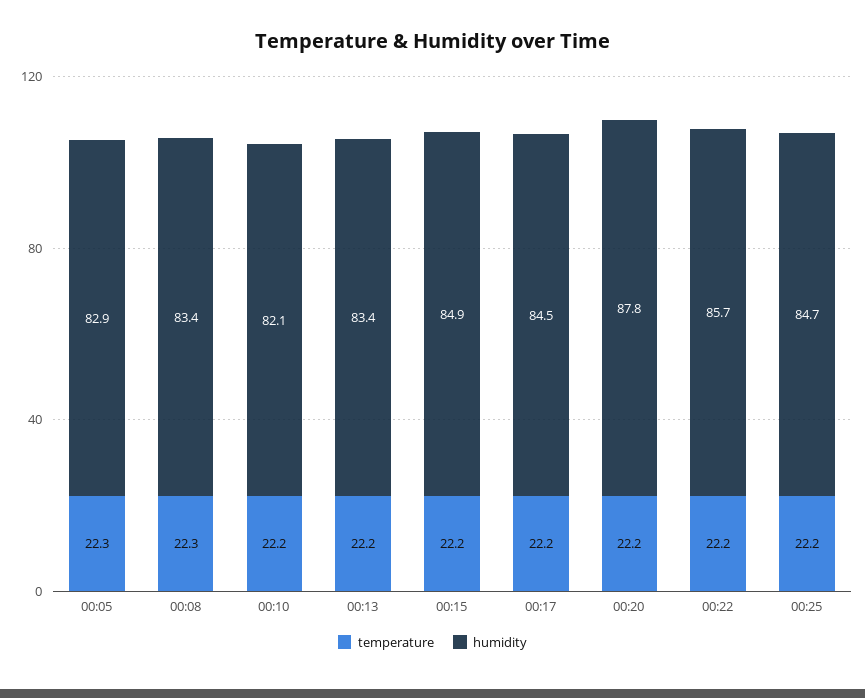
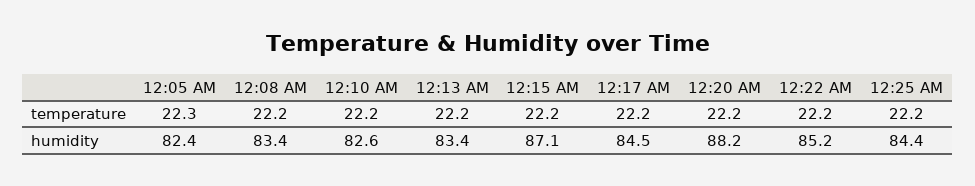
  {
    "temperature": {
      "00:05": 22.3,
-     "00:08": 22.3,
+     "00:08": 22.2,
      "00:10": 22.2,
      "00:13": 22.2,
      "00:15": 22.2,
      "00:17": 22.2,
      "00:20": 22.2,
      "00:22": 22.2,
      "00:25": 22.2
    },
    "humidity": {
-     "00:05": 82.9,
+     "00:05": 82.4,
      "00:08": 83.4,
-     "00:10": 82.1,
+     "00:10": 82.6,
      "00:13": 83.4,
-     "00:15": 84.9,
+     "00:15": 87.1,
      "00:17": 84.5,
-     "00:20": 87.8,
+     "00:20": 88.2,
-     "00:22": 85.7,
+     "00:22": 85.2,
-     "00:25": 84.7
+     "00:25": 84.4
    }
  }

